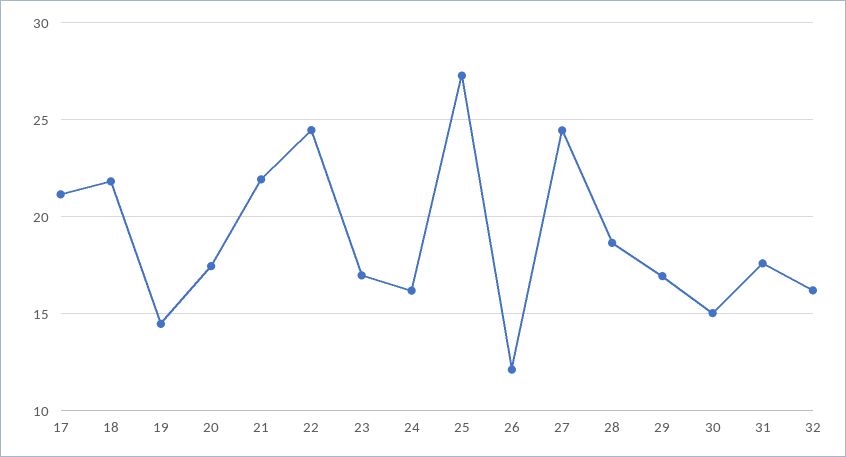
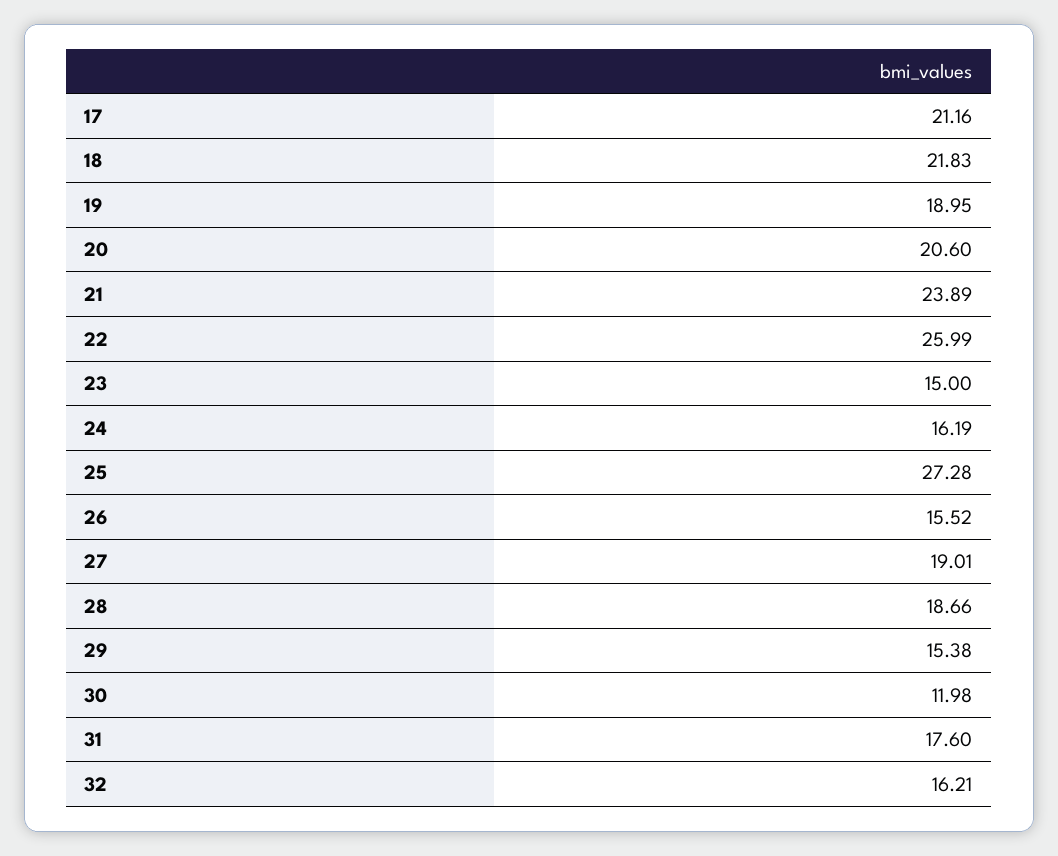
  {
    "17": 21.16,
    "18": 21.83,
-   "19": 14.5,
+   "19": 18.95,
-   "20": 17.5,
+   "20": 20.6,
-   "21": 22,
+   "21": 23.89,
-   "22": 24.5,
+   "22": 25.99,
-   "23": 17,
+   "23": 15,
    "24": 16.19,
    "25": 27.28,
-   "26": 12,
+   "26": 15.52,
-   "27": 24.5,
+   "27": 19.01,
    "28": 18.66,
-   "29": 17,
+   "29": 15.38,
-   "30": 15,
+   "30": 11.98,
    "31": 17.6,
    "32": 16.21
  }

